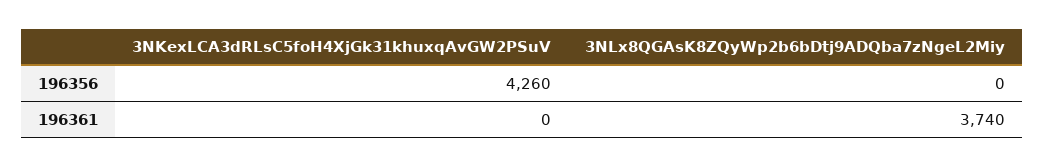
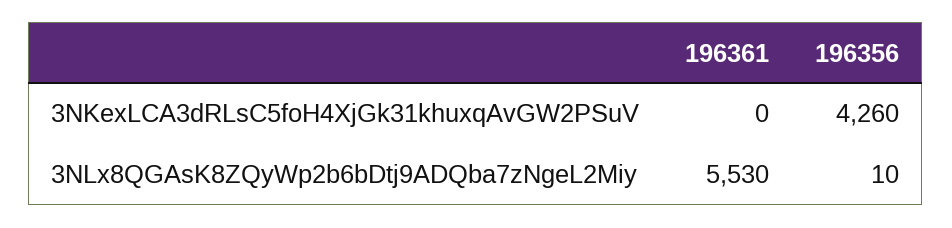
  {
    "3NKexLCA3dRLsC5foH4XjGk31khuxqAvGW2PSuV": {
      "196356": 4260,
      "196361": 0
    },
    "3NLx8QGAsK8ZQyWp2b6bDtj9ADQba7zNgeL2Miy": {
-     "196356": 0,
+     "196356": 10,
-     "196361": 3740
+     "196361": 5530
    }
  }

